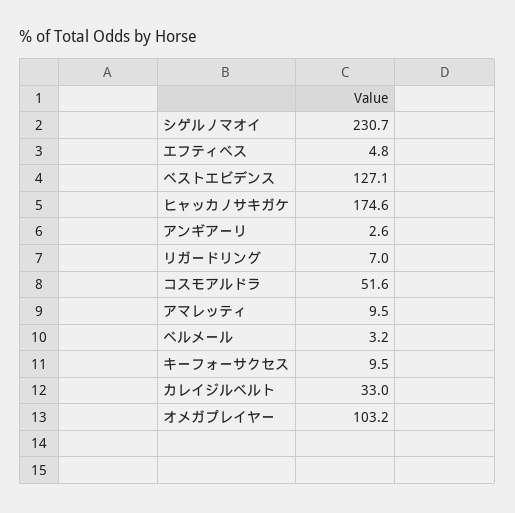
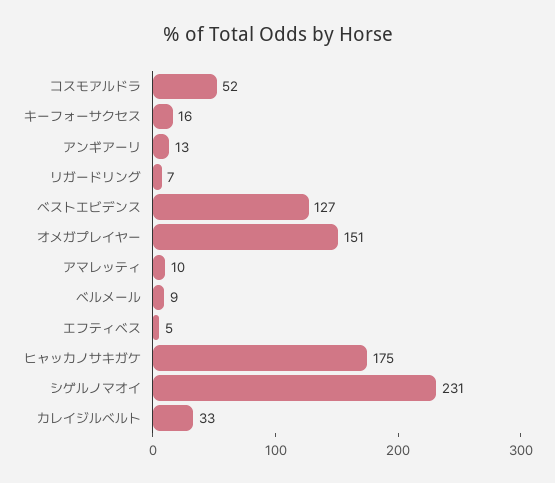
  {
    "シゲルノマオイ": 230.7,
    "エフティベス": 4.8,
    "ベストエビデンス": 127.1,
    "ヒャッカノサキガケ": 174.6,
-   "アンギアーリ": 2.6,
+   "アンギアーリ": 13,
    "リガードリング": 7,
    "コスモアルドラ": 51.6,
    "アマレッティ": 9.5,
-   "ベルメール": 3.2,
+   "ベルメール": 9,
-   "キーフォーサクセス": 9.5,
+   "キーフォーサクセス": 16,
    "カレイジルベルト": 33,
-   "オメガプレイヤー": 103.2
+   "オメガプレイヤー": 151
  }

